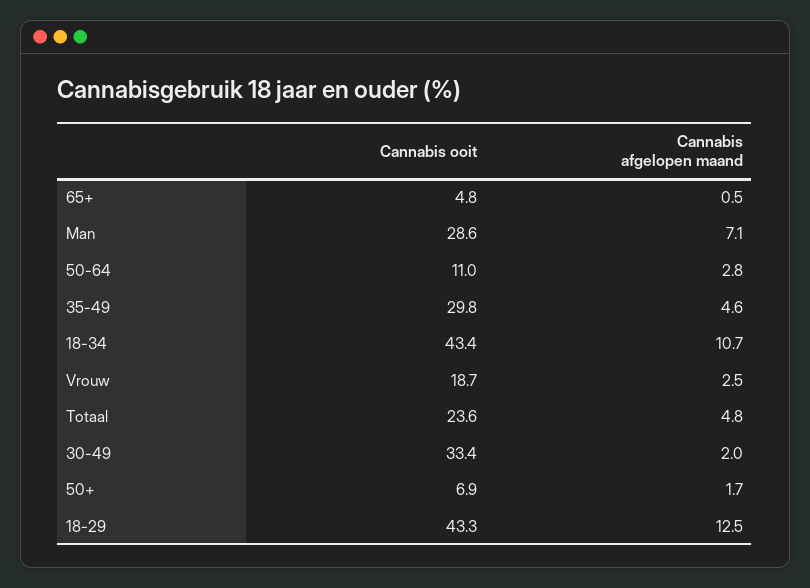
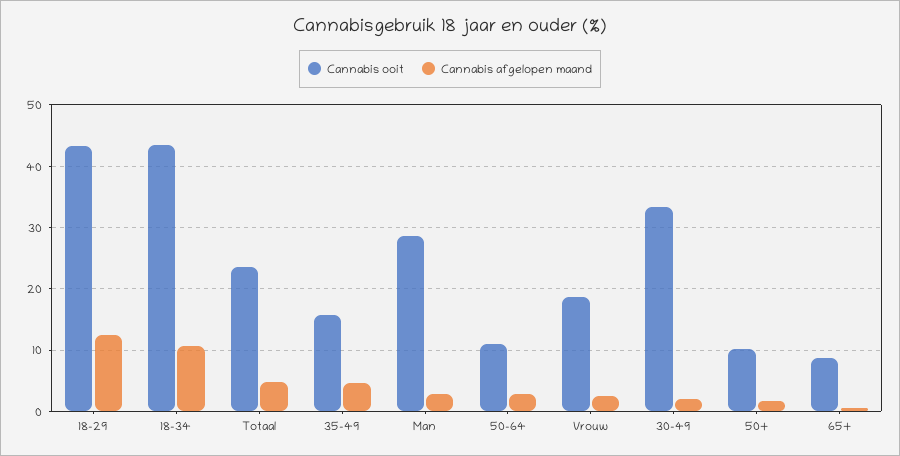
  {
    "Cannabis ooit": {
-     "65+": 4.8,
+     "65+": 9,
      "Man": 28.6,
      "50-64": 11,
-     "35-49": 29.8,
+     "35-49": 16,
      "18-34": 43.4,
      "Vrouw": 18.7,
      "Totaal": 23.6,
      "30-49": 33.4,
-     "50+": 6.9,
+     "50+": 10,
      "18-29": 43.3
    },
    "Cannabis afgelopen maand": {
      "65+": 0.5,
-     "Man": 7.1,
+     "Man": 3,
      "50-64": 2.8,
      "35-49": 4.6,
      "18-34": 10.7,
      "Vrouw": 2.5,
      "Totaal": 4.8,
      "30-49": 2,
      "50+": 1.7,
      "18-29": 12.5
    }
  }

